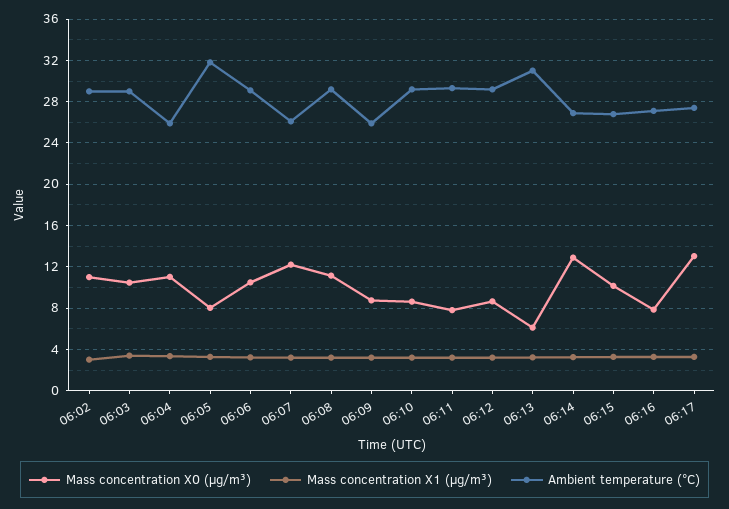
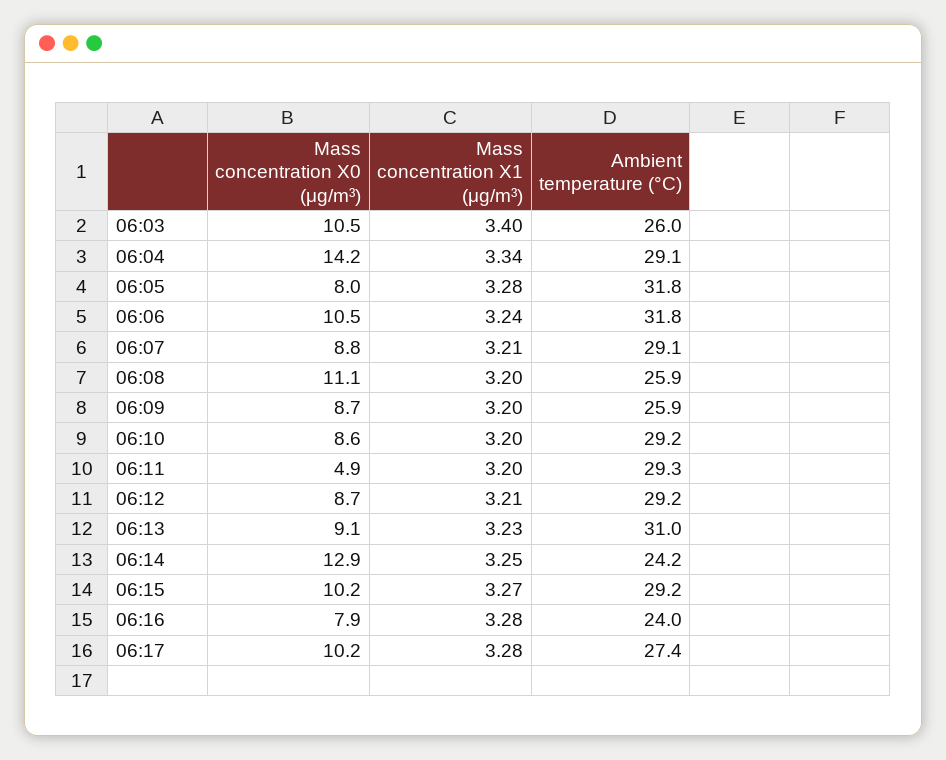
  {
    "Mass concentration X0 (μg/m³)": {
-     "06:02": 11,
      "06:03": 10.5,
-     "06:04": 11,
+     "06:04": 14.2,
      "06:05": 8,
      "06:06": 10.5,
-     "06:07": 12,
+     "06:07": 8.8,
      "06:08": 11.1,
      "06:09": 8.7,
      "06:10": 8.6,
-     "06:11": 8,
+     "06:11": 4.9,
      "06:12": 8.7,
-     "06:13": 6,
+     "06:13": 9.1,
      "06:14": 12.9,
      "06:15": 10.2,
      "06:16": 7.9,
-     "06:17": 13
+     "06:17": 10.2
    },
    "Mass concentration X1 (μg/m³)": {
-     "06:02": 3,
      "06:03": 3.4,
      "06:04": 3.34,
      "06:05": 3.28,
      "06:06": 3.24,
      "06:07": 3.21,
      "06:08": 3.2,
      "06:09": 3.2,
      "06:10": 3.2,
      "06:11": 3.2,
      "06:12": 3.21,
      "06:13": 3.23,
      "06:14": 3.25,
      "06:15": 3.27,
      "06:16": 3.28,
      "06:17": 3.28
    },
    "Ambient temperature (°C)": {
-     "06:02": 29,
-     "06:03": 29,
+     "06:03": 26,
-     "06:04": 26,
+     "06:04": 29.1,
      "06:05": 31.8,
-     "06:06": 29,
+     "06:06": 31.8,
-     "06:07": 26,
+     "06:07": 29.1,
-     "06:08": 29,
+     "06:08": 25.9,
      "06:09": 25.9,
      "06:10": 29.2,
      "06:11": 29.3,
      "06:12": 29.2,
      "06:13": 31,
-     "06:14": 27,
+     "06:14": 24.2,
-     "06:15": 27,
+     "06:15": 29.2,
-     "06:16": 27,
+     "06:16": 24,
      "06:17": 27.4
    }
  }

